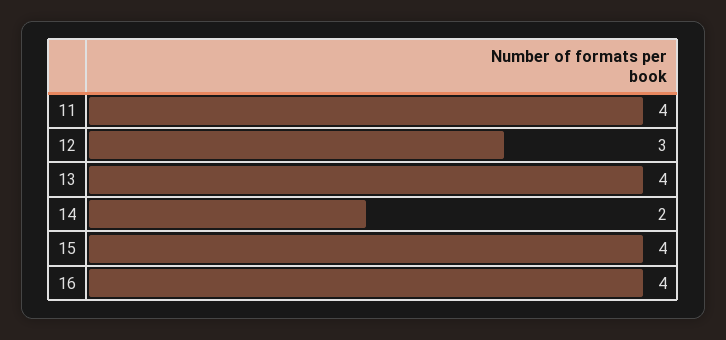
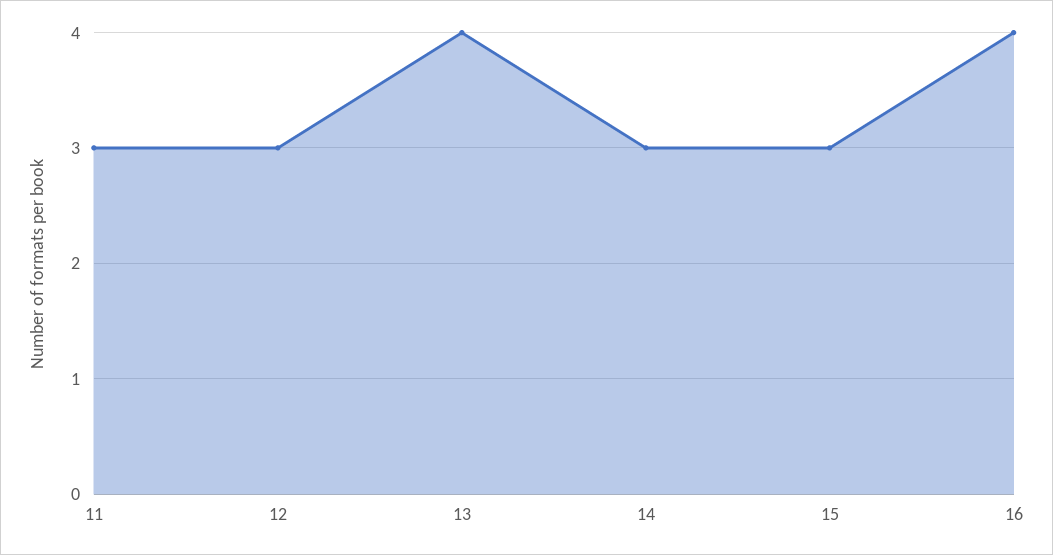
  {
-   "11": 4,
+   "11": 3,
    "12": 3,
    "13": 4,
-   "14": 2,
+   "14": 3,
-   "15": 4,
+   "15": 3,
    "16": 4
  }

